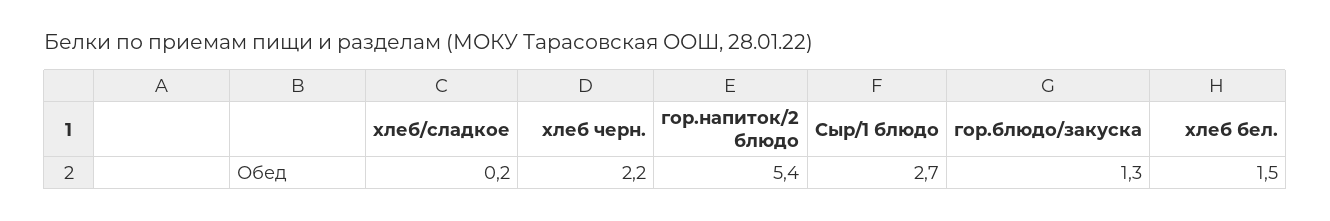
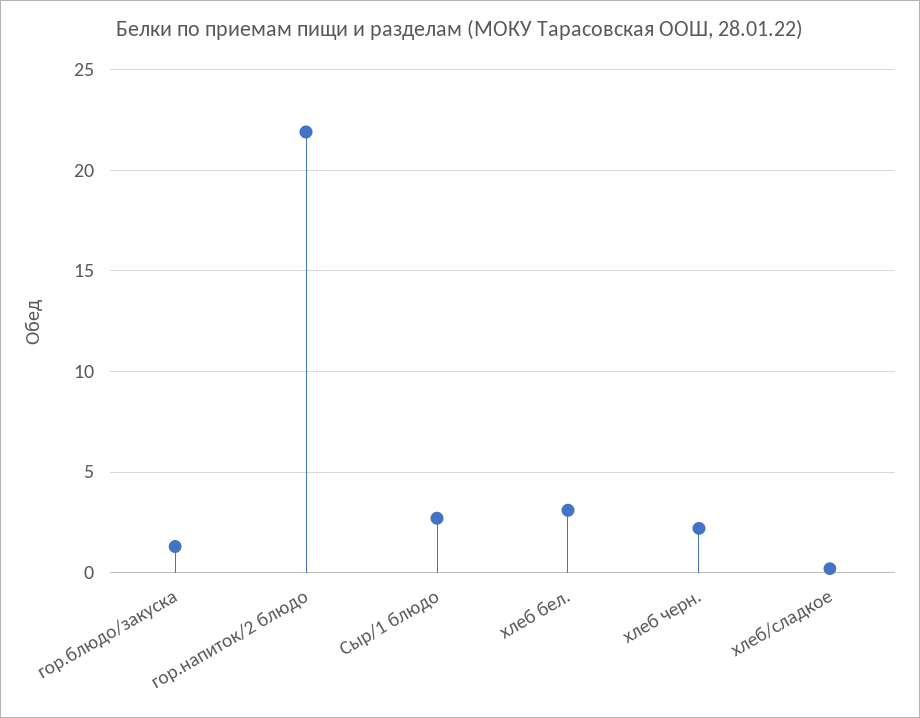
  {
    "хлеб/сладкое": 0.2,
    "хлеб черн.": 2.2,
-   "гор.напиток/2 блюдо": 5.4,
+   "гор.напиток/2 блюдо": 22,
    "Сыр/1 блюдо": 2.7,
    "гор.блюдо/закуска": 1.3,
-   "хлеб бел.": 1.5
+   "хлеб бел.": 3
  }

